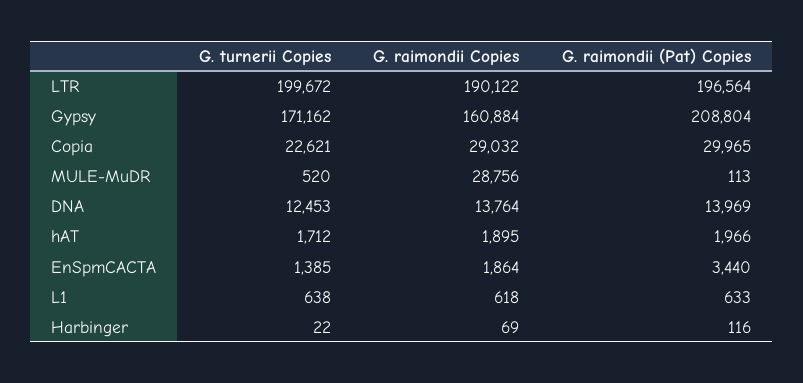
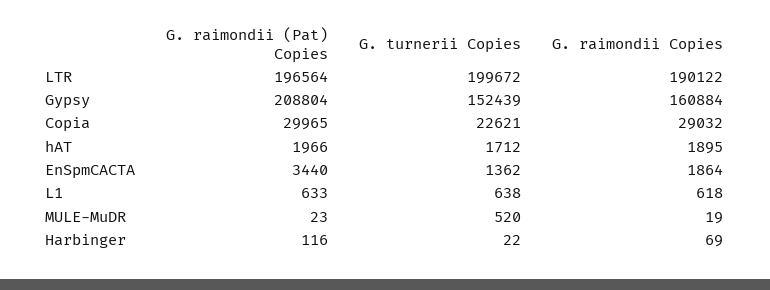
  {
    "G. turnerii Copies": {
      "LTR": 199672,
-     "Gypsy": 171162,
+     "Gypsy": 152439,
      "Copia": 22621,
      "MULE-MuDR": 520,
-     "DNA": 12453,
      "hAT": 1712,
-     "EnSpmCACTA": 1385,
+     "EnSpmCACTA": 1362,
      "L1": 638,
      "Harbinger": 22
    },
    "G. raimondii Copies": {
      "LTR": 190122,
      "Gypsy": 160884,
      "Copia": 29032,
-     "MULE-MuDR": 28756,
+     "MULE-MuDR": 19,
-     "DNA": 13764,
      "hAT": 1895,
      "EnSpmCACTA": 1864,
      "L1": 618,
      "Harbinger": 69
    },
    "G. raimondii (Pat) Copies": {
      "LTR": 196564,
      "Gypsy": 208804,
      "Copia": 29965,
-     "MULE-MuDR": 113,
+     "MULE-MuDR": 23,
-     "DNA": 13969,
      "hAT": 1966,
      "EnSpmCACTA": 3440,
      "L1": 633,
      "Harbinger": 116
    }
  }

